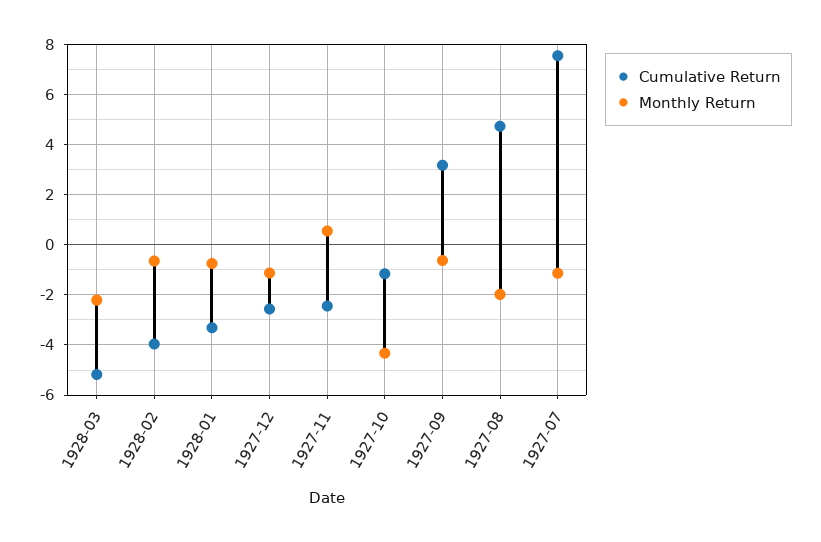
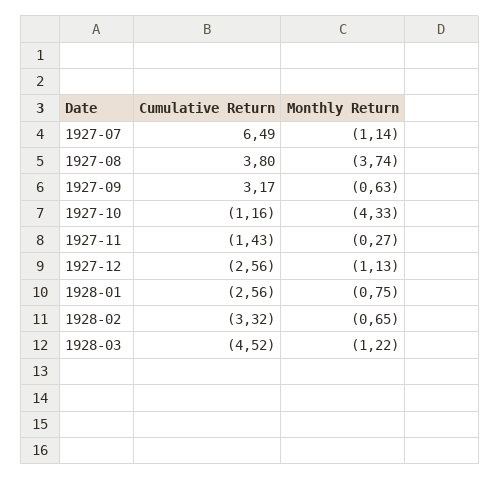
  {
    "Cumulative Return": {
-     "1928-03": -5.25,
+     "1928-03": -4.52,
-     "1928-02": -4,
+     "1928-02": -3.32,
-     "1928-01": -3.25,
+     "1928-01": -2.56,
      "1927-12": -2.56,
-     "1927-11": -2.5,
+     "1927-11": -1.43,
      "1927-10": -1.16,
      "1927-09": 3.17,
-     "1927-08": 4.75,
+     "1927-08": 3.8,
-     "1927-07": 7.5
+     "1927-07": 6.49
    },
    "Monthly Return": {
-     "1928-03": -2.25,
+     "1928-03": -1.22,
      "1928-02": -0.65,
      "1928-01": -0.75,
      "1927-12": -1.13,
-     "1927-11": 0.5,
+     "1927-11": -0.27,
      "1927-10": -4.33,
      "1927-09": -0.63,
-     "1927-08": -2,
+     "1927-08": -3.74,
      "1927-07": -1.14
    }
  }

